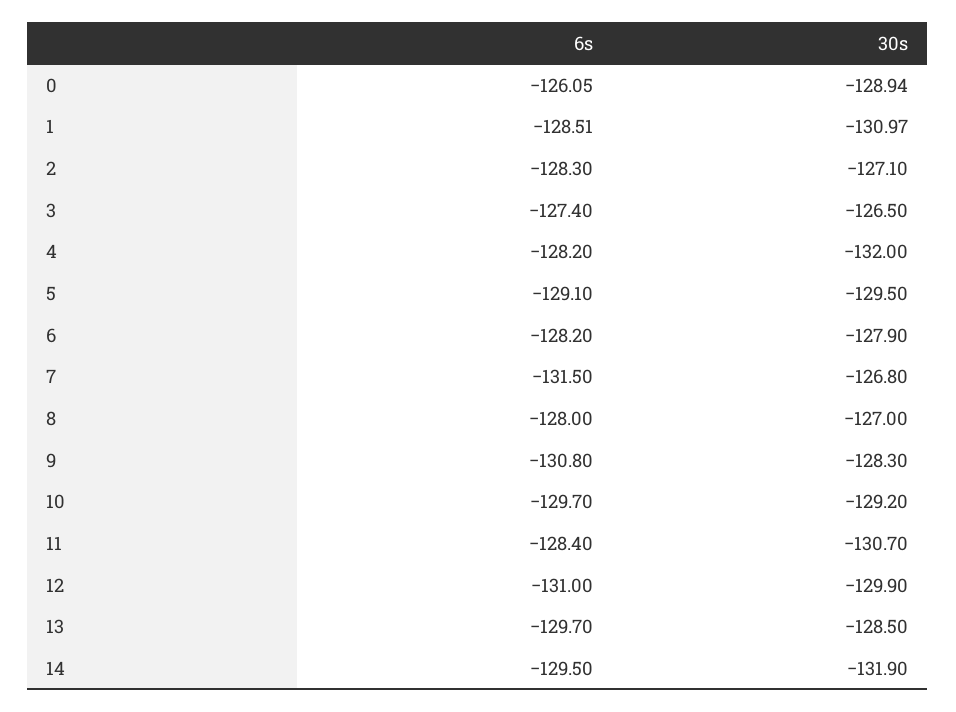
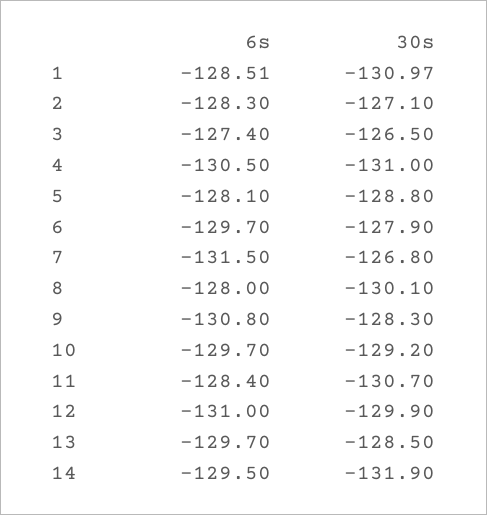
  {
    "6s": {
-     "0": -126.05,
      "1": -128.51,
      "2": -128.3,
      "3": -127.4,
-     "4": -128.2,
+     "4": -130.5,
-     "5": -129.1,
+     "5": -128.1,
-     "6": -128.2,
+     "6": -129.7,
      "7": -131.5,
      "8": -128,
      "9": -130.8,
      "10": -129.7,
      "11": -128.4,
      "12": -131,
      "13": -129.7,
      "14": -129.5
    },
    "30s": {
-     "0": -128.94,
      "1": -130.97,
      "2": -127.1,
      "3": -126.5,
-     "4": -132,
+     "4": -131,
-     "5": -129.5,
+     "5": -128.8,
      "6": -127.9,
      "7": -126.8,
-     "8": -127,
+     "8": -130.1,
      "9": -128.3,
      "10": -129.2,
      "11": -130.7,
      "12": -129.9,
      "13": -128.5,
      "14": -131.9
    }
  }

